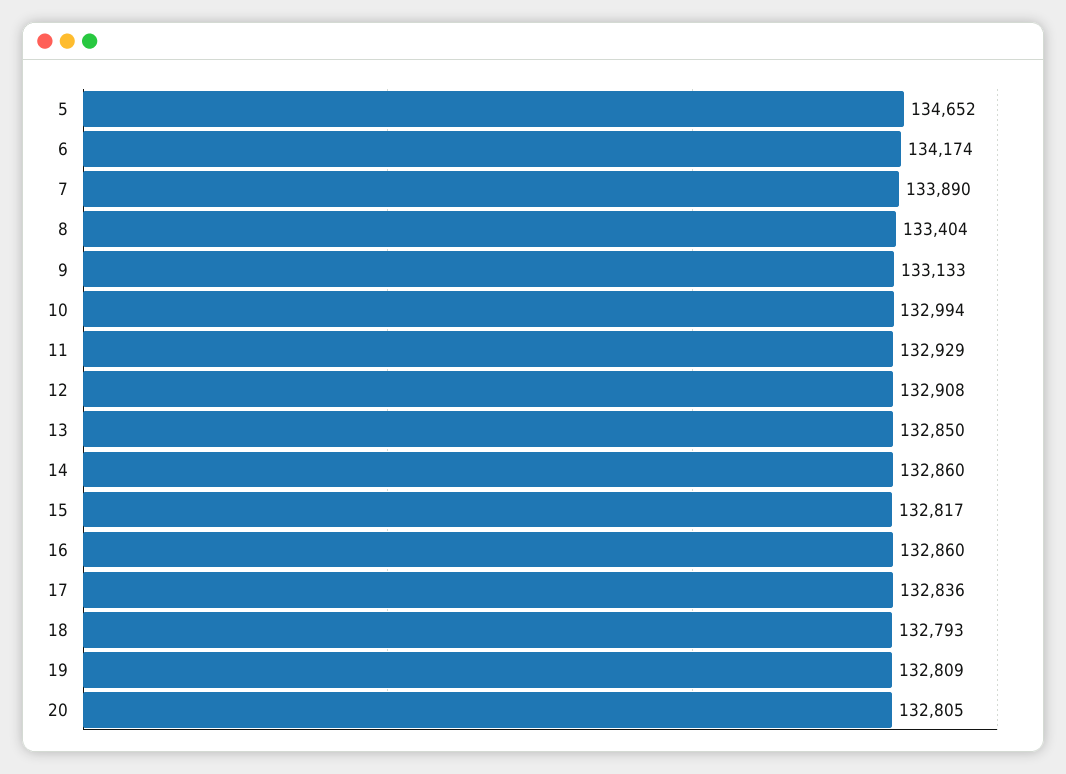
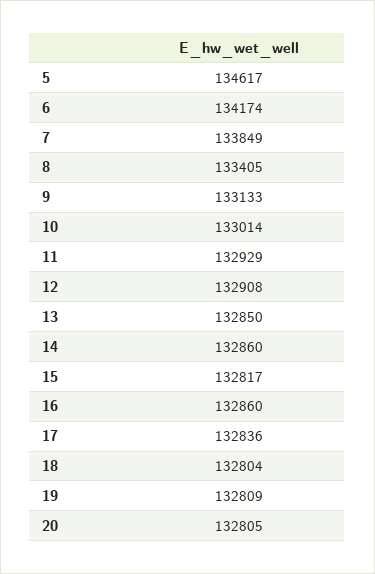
  {
-   "5": 134652,
+   "5": 134617,
    "6": 134174,
-   "7": 133890,
+   "7": 133849,
-   "8": 133404,
+   "8": 133405,
    "9": 133133,
-   "10": 132994,
+   "10": 133014,
    "11": 132929,
    "12": 132908,
    "13": 132850,
    "14": 132860,
    "15": 132817,
    "16": 132860,
    "17": 132836,
-   "18": 132793,
+   "18": 132804,
    "19": 132809,
    "20": 132805
  }

